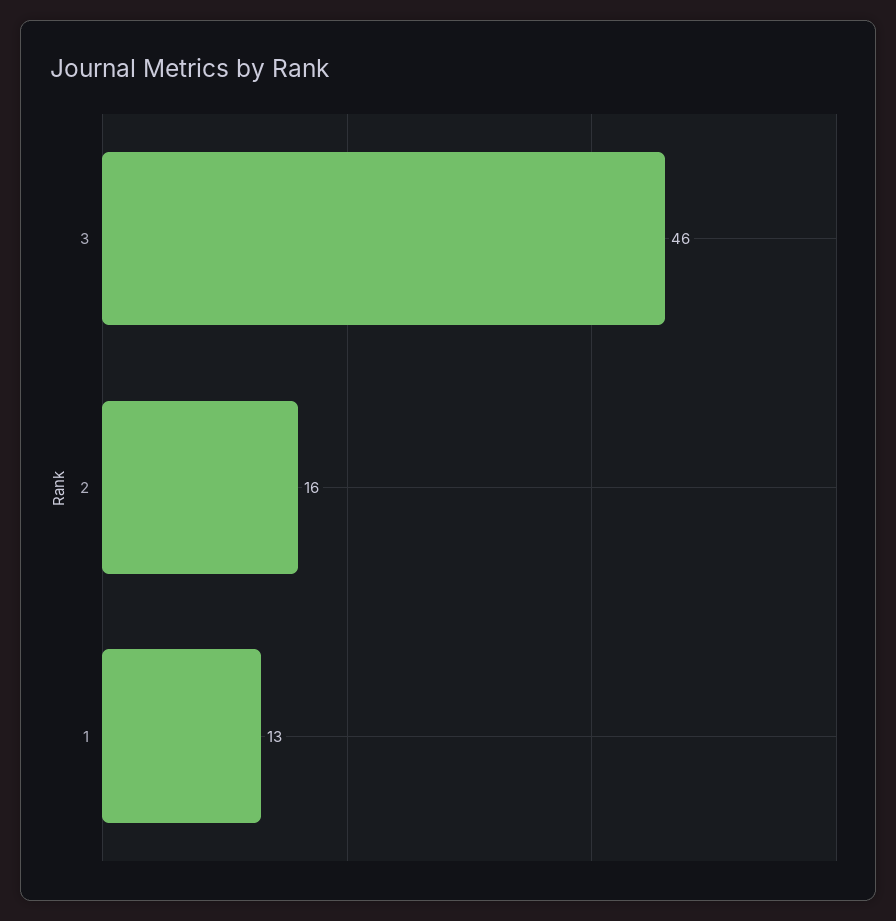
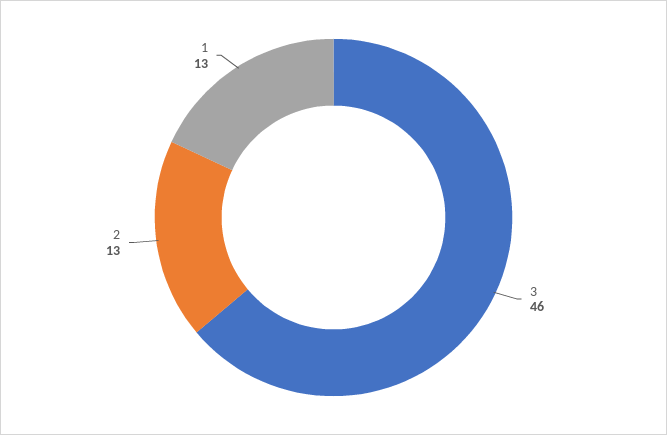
  {
    "3": 46,
-   "2": 16,
+   "2": 13,
    "1": 13
  }

